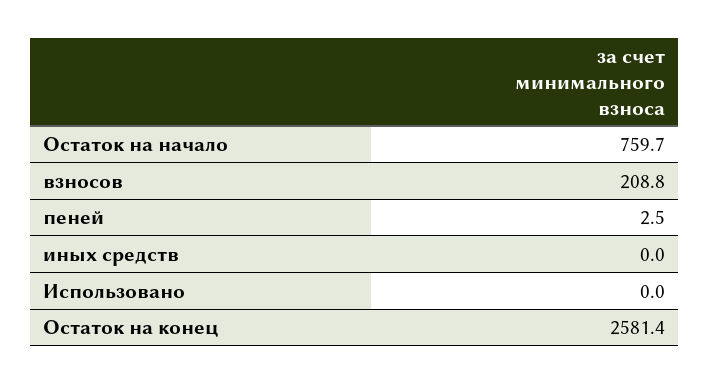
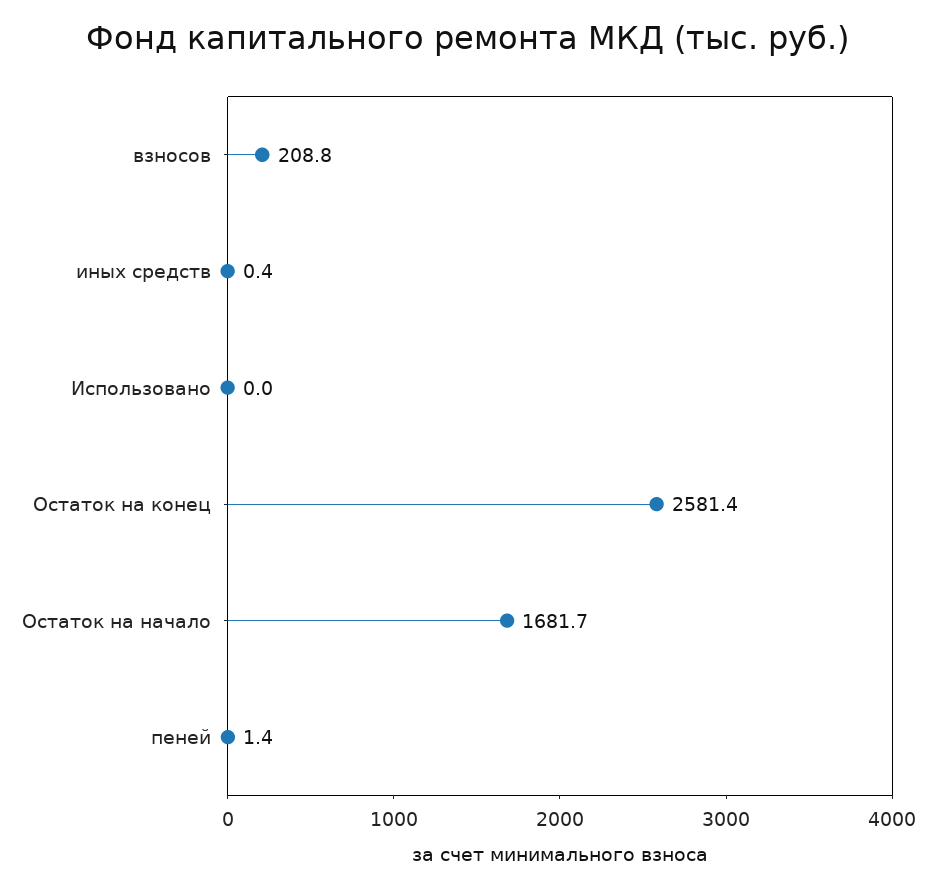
  {
-   "Остаток на начало": 759.7,
+   "Остаток на начало": 1681.7,
    "взносов": 208.8,
-   "пеней": 2.5,
+   "пеней": 1.4,
-   "иных средств": 0,
+   "иных средств": 0.4,
    "Использовано": 0,
    "Остаток на конец": 2581.4
  }

